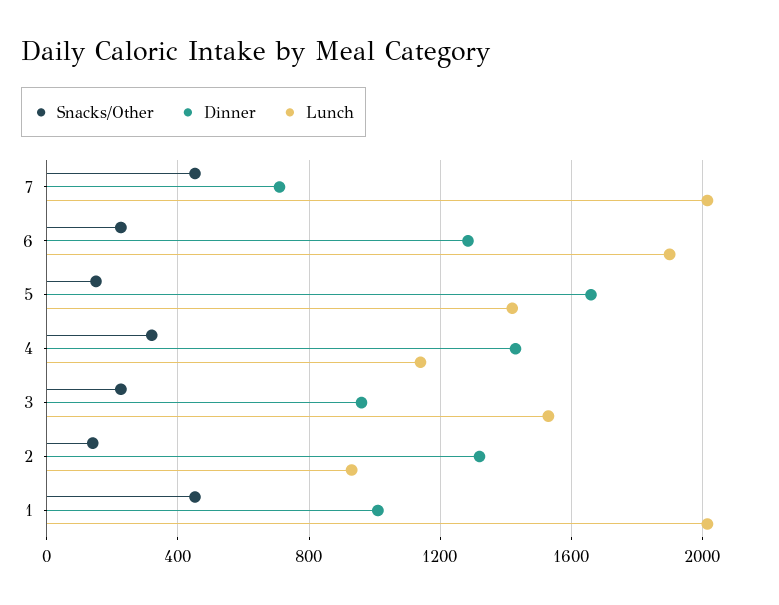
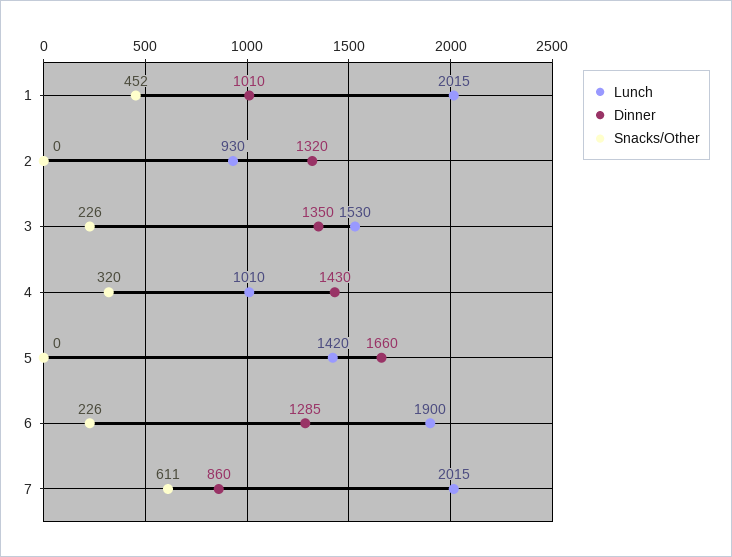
  {
    "Snacks/Other": {
-     "7": 450,
+     "7": 611,
      "6": 226,
-     "5": 150,
+     "5": 0,
      "4": 320,
      "3": 226,
-     "2": 150,
+     "2": 0,
      "1": 452
    },
    "Dinner": {
-     "7": 700,
+     "7": 860,
      "6": 1285,
      "5": 1660,
      "4": 1430,
-     "3": 950,
+     "3": 1350,
      "2": 1320,
      "1": 1010
    },
    "Lunch": {
      "7": 2015,
      "6": 1900,
      "5": 1420,
-     "4": 1150,
+     "4": 1010,
      "3": 1530,
      "2": 930,
      "1": 2015
    }
  }

